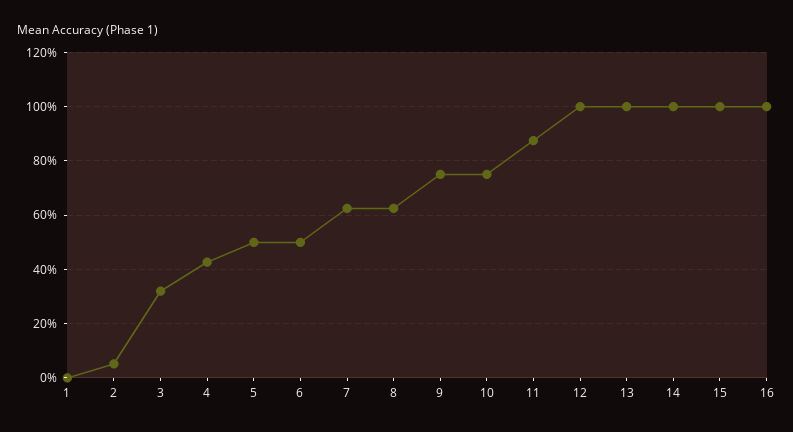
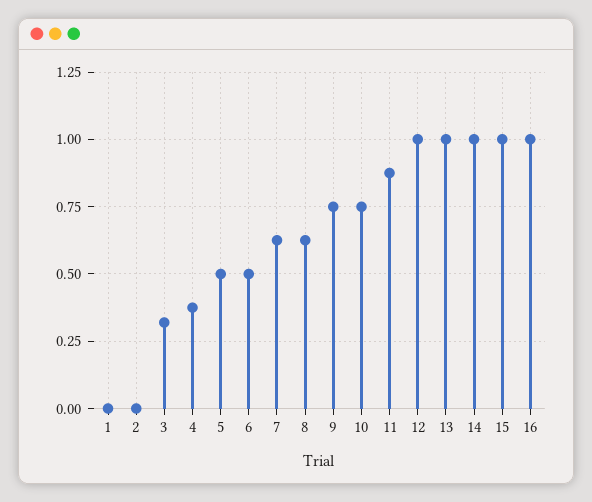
  {
    "1": 0,
-   "2": 0.05,
+   "2": 0,
    "3": 0.325,
-   "4": 0.425,
+   "4": 0.375,
    "5": 0.5,
    "6": 0.5,
    "7": 0.625,
    "8": 0.625,
    "9": 0.75,
    "10": 0.75,
    "11": 0.875,
    "12": 1,
    "13": 1,
    "14": 1,
    "15": 1,
    "16": 1
  }

